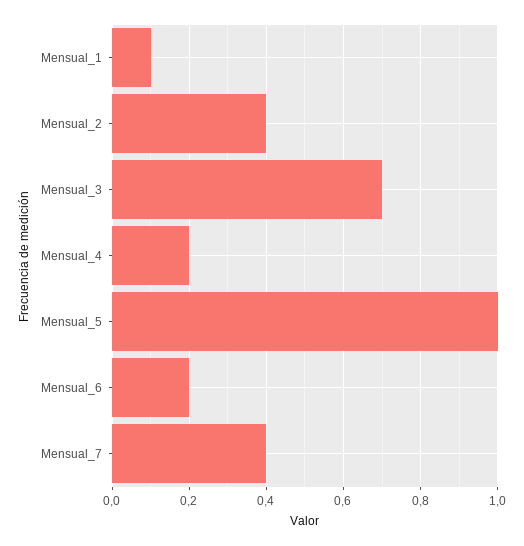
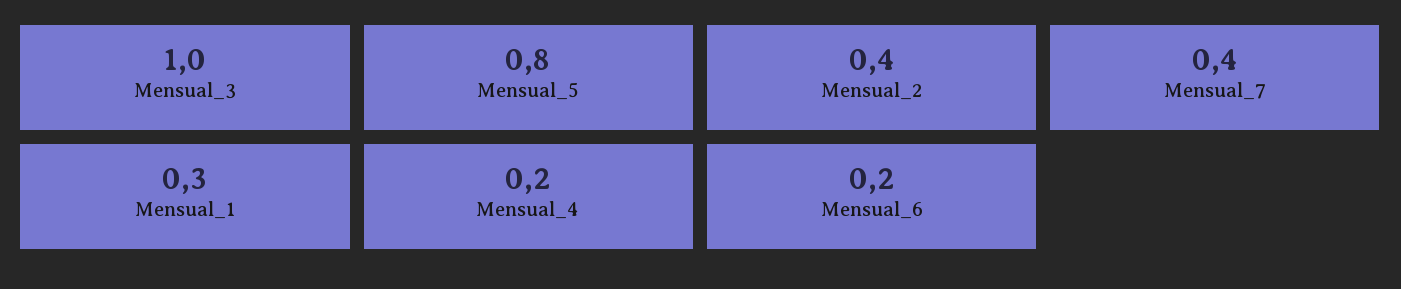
  {
-   "Mensual_1": 0.1,
+   "Mensual_1": 0.3,
    "Mensual_2": 0.4,
-   "Mensual_3": 0.7,
+   "Mensual_3": 1,
    "Mensual_4": 0.2,
-   "Mensual_5": 1,
+   "Mensual_5": 0.8,
    "Mensual_6": 0.2,
    "Mensual_7": 0.4
  }

